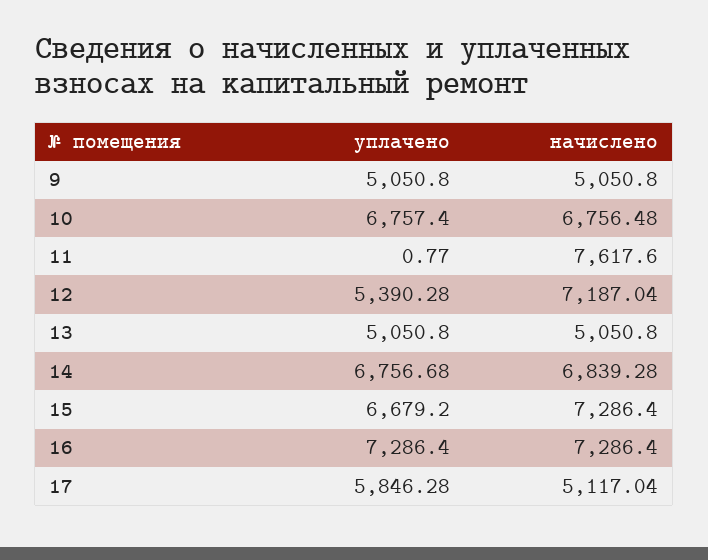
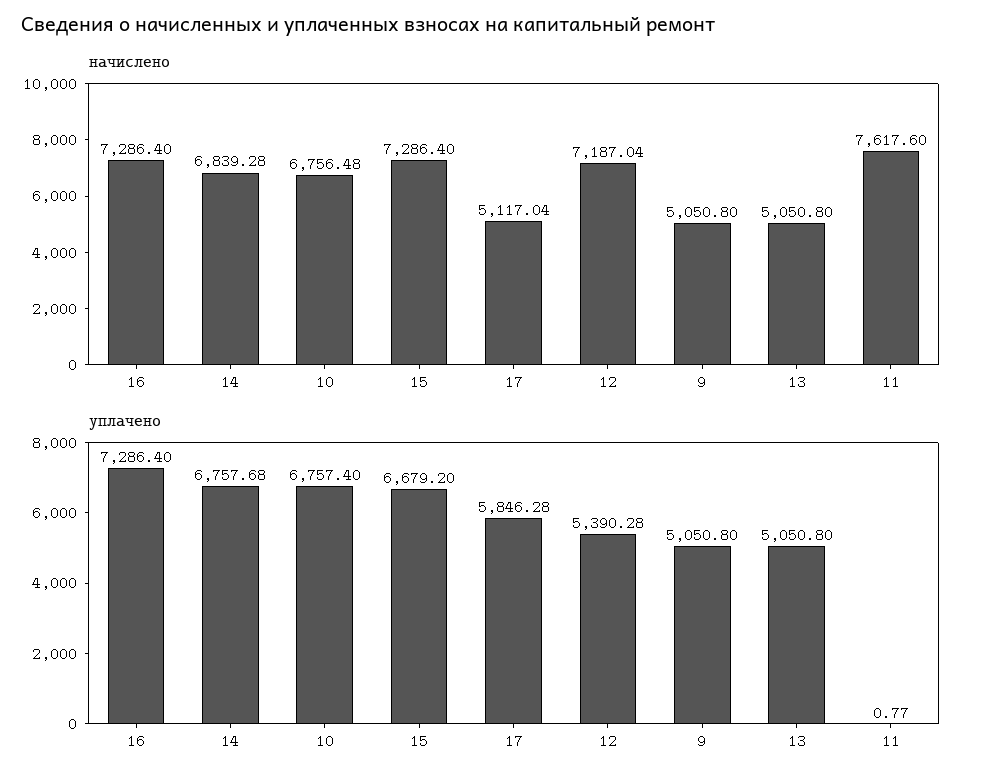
  {
    "уплачено": {
      "9": 5050.8,
      "10": 6757.4,
      "11": 0.77,
      "12": 5390.28,
      "13": 5050.8,
-     "14": 6756.68,
+     "14": 6757.68,
      "15": 6679.2,
      "16": 7286.4,
      "17": 5846.28
    },
    "начислено": {
      "9": 5050.8,
      "10": 6756.48,
      "11": 7617.6,
      "12": 7187.04,
      "13": 5050.8,
      "14": 6839.28,
      "15": 7286.4,
      "16": 7286.4,
      "17": 5117.04
    }
  }

